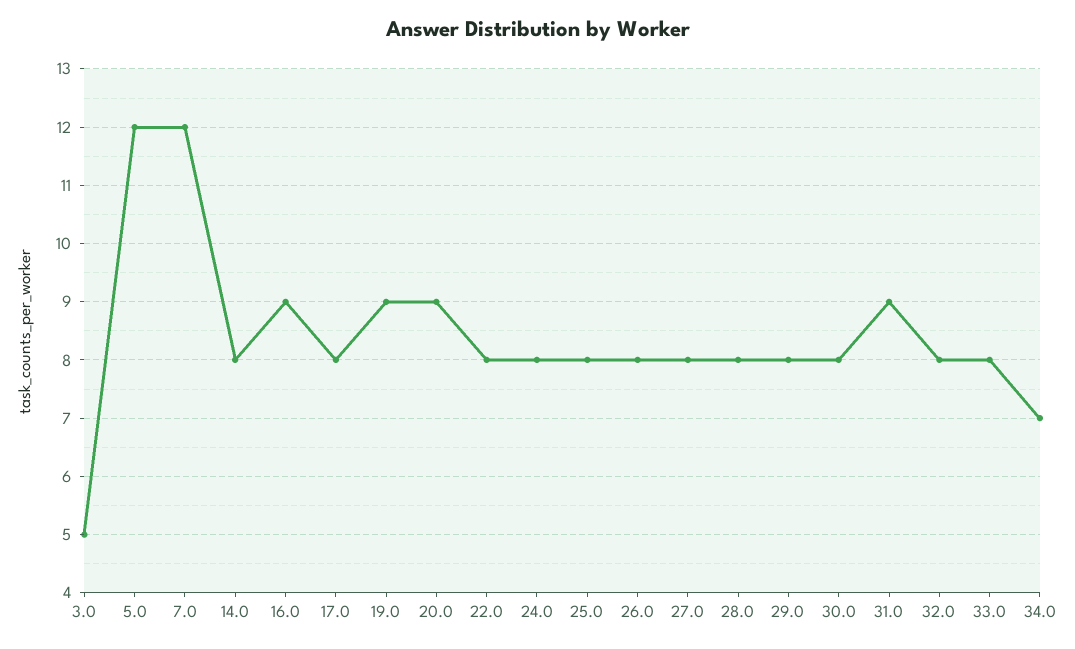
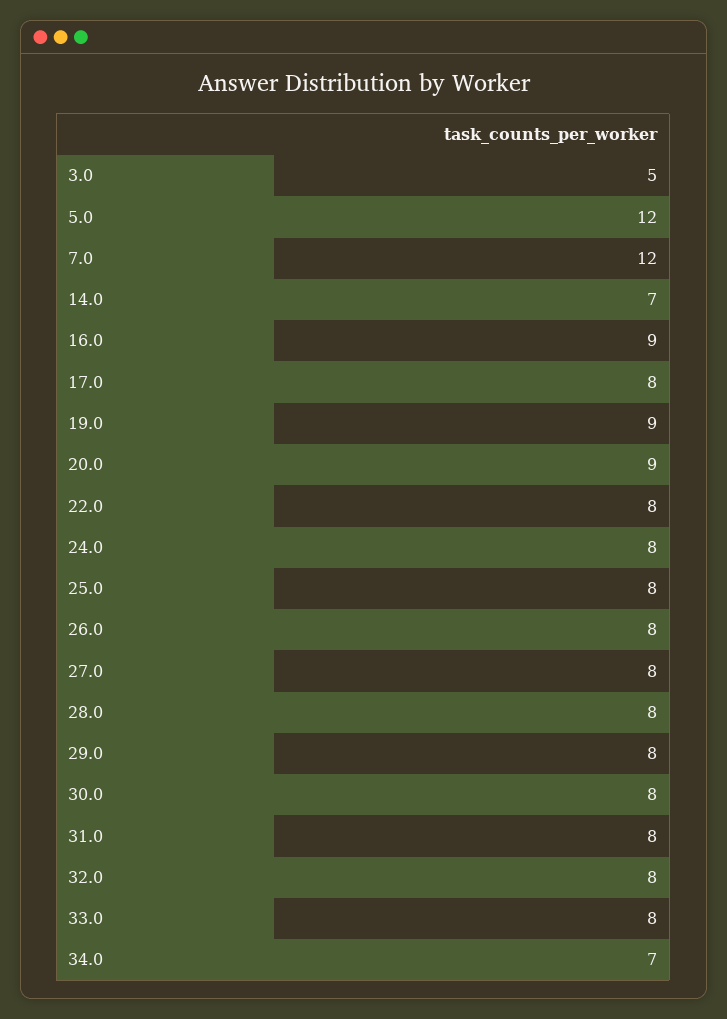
  {
    "3.0": 5,
    "5.0": 12,
    "7.0": 12,
-   "14.0": 8,
+   "14.0": 7,
    "16.0": 9,
    "17.0": 8,
    "19.0": 9,
    "20.0": 9,
    "22.0": 8,
    "24.0": 8,
    "25.0": 8,
    "26.0": 8,
    "27.0": 8,
    "28.0": 8,
    "29.0": 8,
    "30.0": 8,
-   "31.0": 9,
+   "31.0": 8,
    "32.0": 8,
    "33.0": 8,
    "34.0": 7
  }

